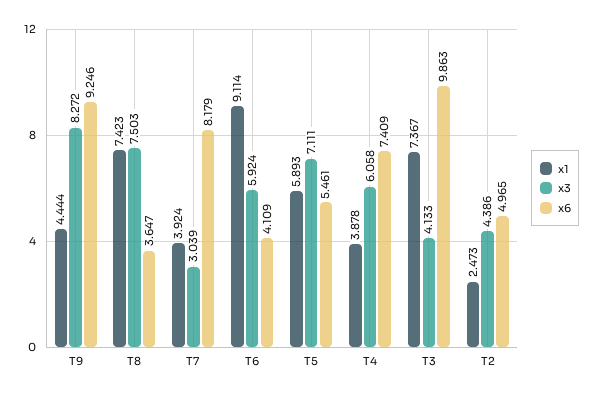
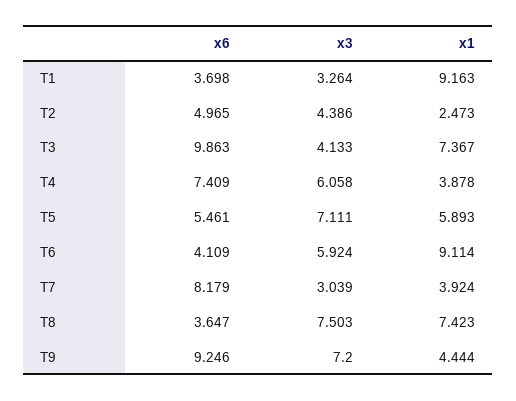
  {
    "x1": {
      "T9": 4.444,
      "T8": 7.423,
      "T7": 3.924,
      "T6": 9.114,
      "T5": 5.893,
      "T4": 3.878,
      "T3": 7.367,
-     "T2": 2.473
+     "T2": 2.473,
+     "T1": 9.163
    },
    "x3": {
-     "T9": 8.272,
+     "T9": 7.2,
      "T8": 7.503,
      "T7": 3.039,
      "T6": 5.924,
      "T5": 7.111,
      "T4": 6.058,
      "T3": 4.133,
-     "T2": 4.386
+     "T2": 4.386,
+     "T1": 3.264
    },
    "x6": {
      "T9": 9.246,
      "T8": 3.647,
      "T7": 8.179,
      "T6": 4.109,
      "T5": 5.461,
      "T4": 7.409,
      "T3": 9.863,
-     "T2": 4.965
+     "T2": 4.965,
+     "T1": 3.698
    }
  }

